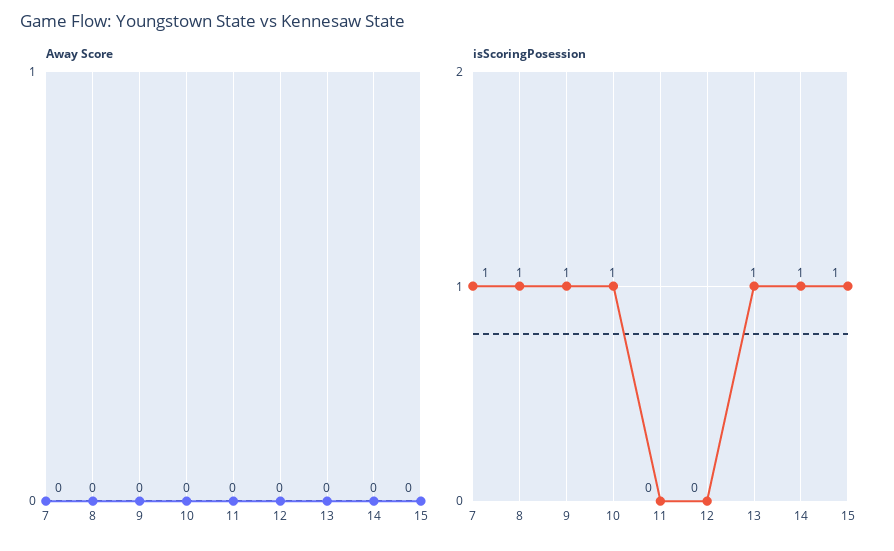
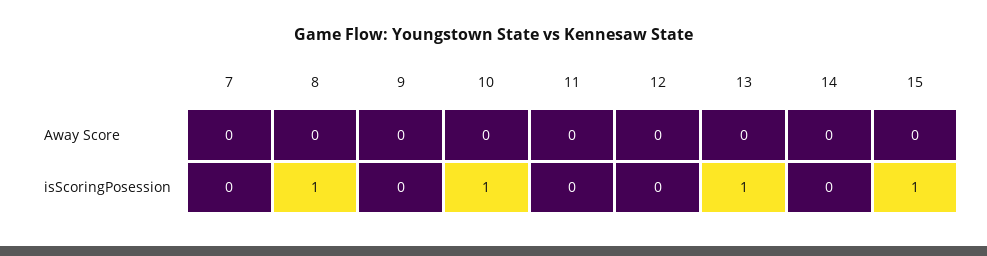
  {
    "Away Score": {
      "7": 0,
      "8": 0,
      "9": 0,
      "10": 0,
      "11": 0,
      "12": 0,
      "13": 0,
      "14": 0,
      "15": 0
    },
    "isScoringPosession": {
-     "7": 1,
+     "7": 0,
      "8": 1,
-     "9": 1,
+     "9": 0,
      "10": 1,
      "11": 0,
      "12": 0,
      "13": 1,
-     "14": 1,
+     "14": 0,
      "15": 1
    }
  }

